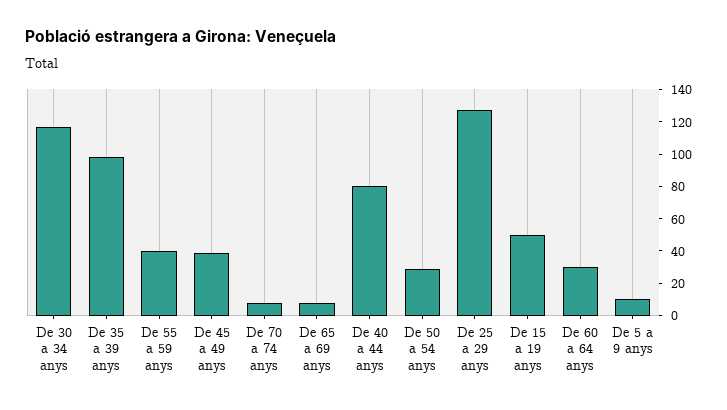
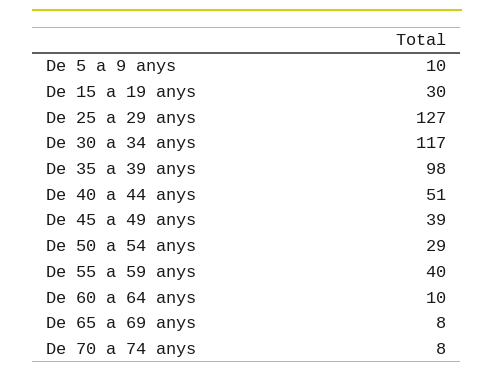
  {
    "De 30 a 34 anys": 117,
    "De 35 a 39 anys": 98,
    "De 55 a 59 anys": 40,
    "De 45 a 49 anys": 39,
    "De 70 a 74 anys": 8,
    "De 65 a 69 anys": 8,
-   "De 40 a 44 anys": 80,
+   "De 40 a 44 anys": 51,
    "De 50 a 54 anys": 29,
    "De 25 a 29 anys": 127,
-   "De 15 a 19 anys": 50,
+   "De 15 a 19 anys": 30,
-   "De 60 a 64 anys": 30,
+   "De 60 a 64 anys": 10,
    "De 5 a 9 anys": 10
  }

